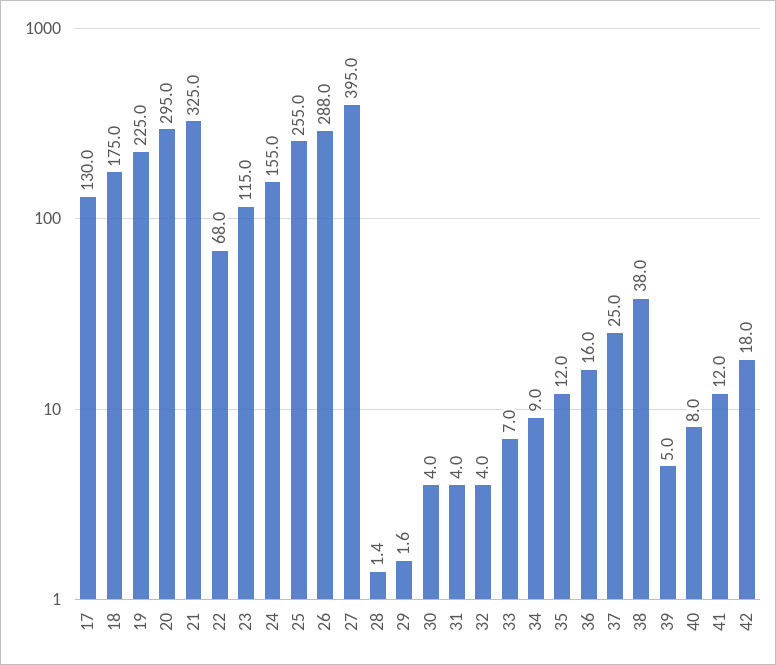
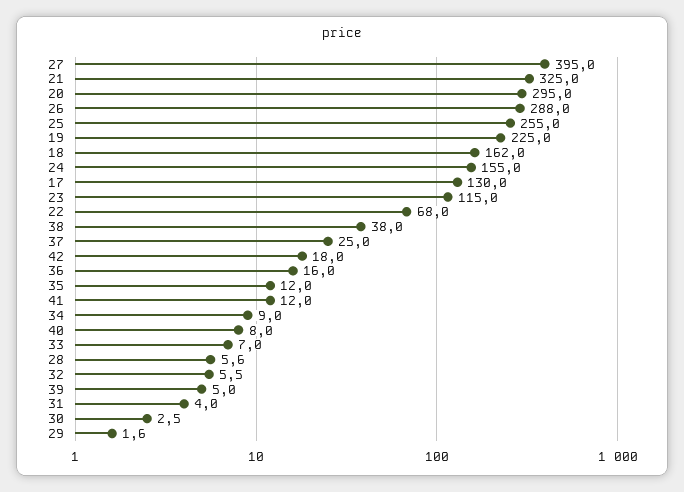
  {
    "17": 130,
-   "18": 175,
+   "18": 162,
    "19": 225,
    "20": 295,
    "21": 325,
    "22": 68,
    "23": 115,
    "24": 155,
    "25": 255,
    "26": 288,
    "27": 395,
-   "28": 1.4,
+   "28": 5.6,
    "29": 1.6,
-   "30": 4,
+   "30": 2.5,
    "31": 4,
-   "32": 4,
+   "32": 5.5,
    "33": 7,
    "34": 9,
    "35": 12,
    "36": 16,
    "37": 25,
    "38": 38,
    "39": 5,
    "40": 8,
    "41": 12,
    "42": 18
  }

